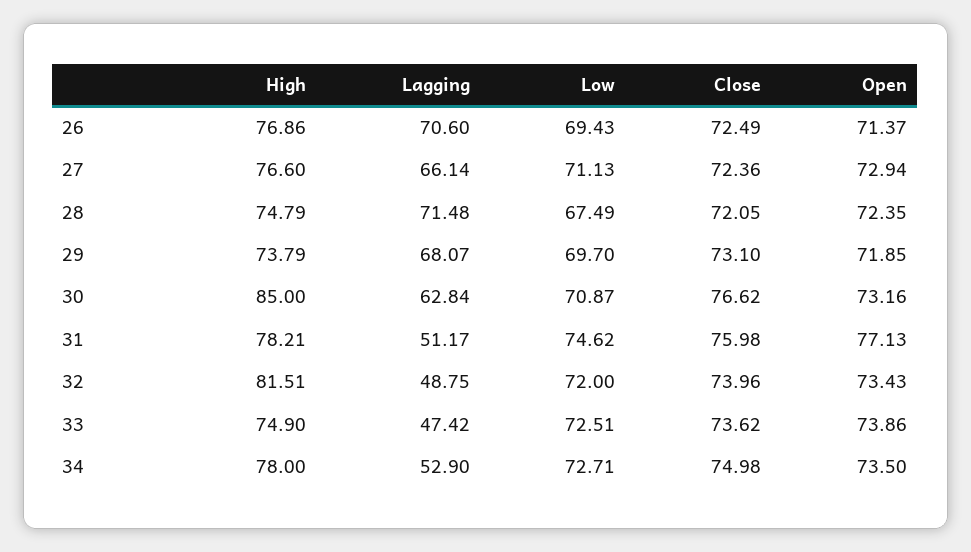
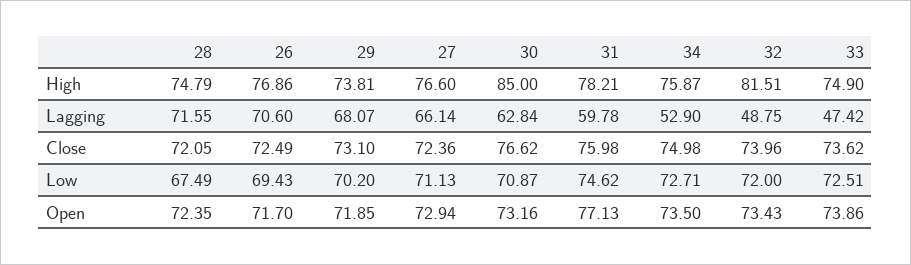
  {
    "High": {
      "26": 76.86,
      "27": 76.6,
      "28": 74.79,
-     "29": 73.79,
+     "29": 73.81,
      "30": 85,
      "31": 78.21,
      "32": 81.51,
      "33": 74.9,
-     "34": 78
+     "34": 75.87
    },
    "Lagging": {
      "26": 70.6,
      "27": 66.14,
-     "28": 71.48,
+     "28": 71.55,
      "29": 68.07,
      "30": 62.84,
-     "31": 51.17,
+     "31": 59.78,
      "32": 48.75,
      "33": 47.42,
      "34": 52.9
    },
    "Low": {
      "26": 69.43,
      "27": 71.13,
      "28": 67.49,
-     "29": 69.7,
+     "29": 70.2,
      "30": 70.87,
      "31": 74.62,
      "32": 72,
      "33": 72.51,
      "34": 72.71
    },
    "Close": {
      "26": 72.49,
      "27": 72.36,
      "28": 72.05,
      "29": 73.1,
      "30": 76.62,
      "31": 75.98,
      "32": 73.96,
      "33": 73.62,
      "34": 74.98
    },
    "Open": {
-     "26": 71.37,
+     "26": 71.7,
      "27": 72.94,
      "28": 72.35,
      "29": 71.85,
      "30": 73.16,
      "31": 77.13,
      "32": 73.43,
      "33": 73.86,
      "34": 73.5
    }
  }

